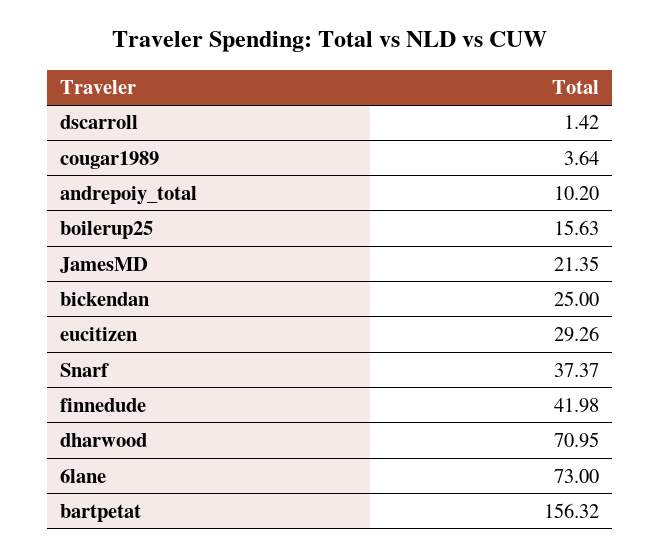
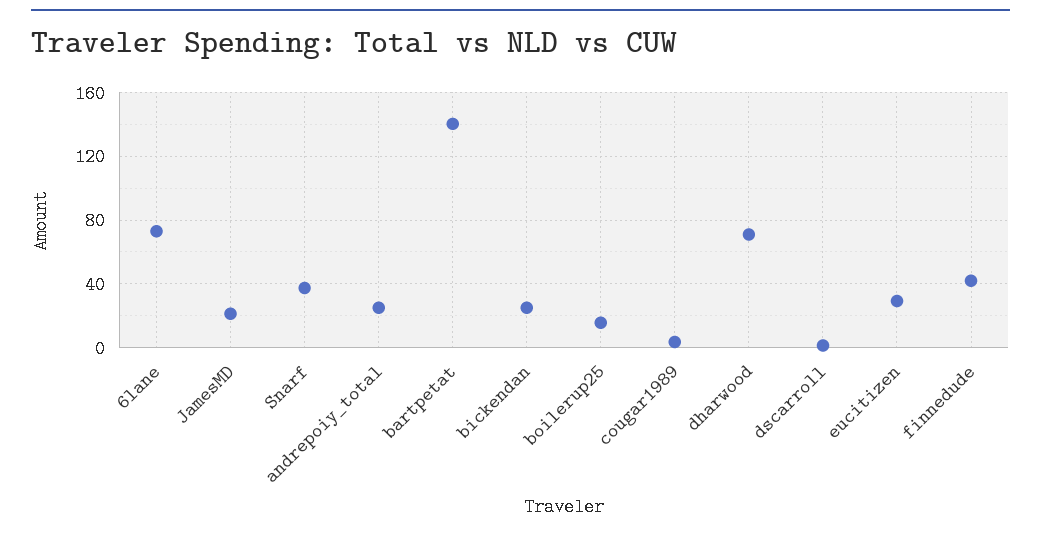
  {
    "dscarroll": 1.42,
    "cougar1989": 3.64,
-   "andrepoiy_total": 10.2,
+   "andrepoiy_total": 25,
    "boilerup25": 15.63,
    "JamesMD": 21.35,
    "bickendan": 25,
    "eucitizen": 29.26,
    "Snarf": 37.37,
    "finnedude": 41.98,
    "dharwood": 70.95,
    "6lane": 73,
-   "bartpetat": 156.32
+   "bartpetat": 140
  }

